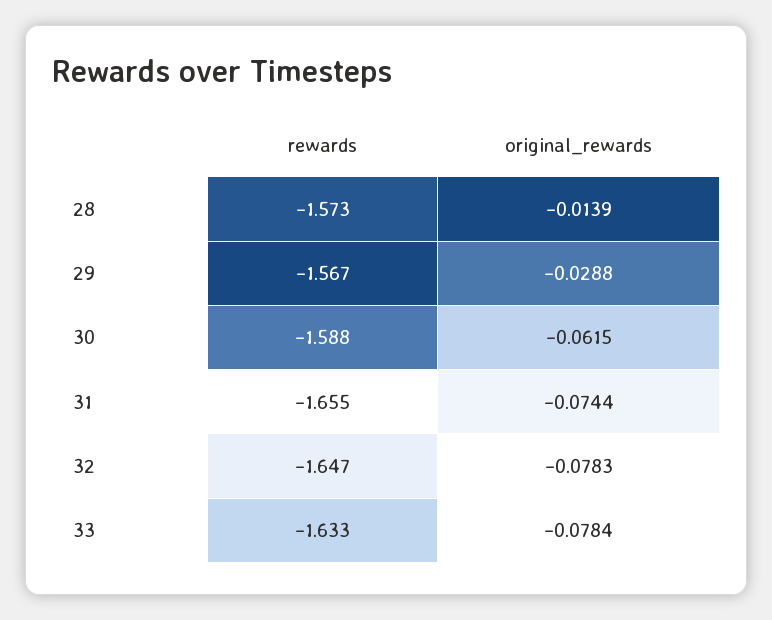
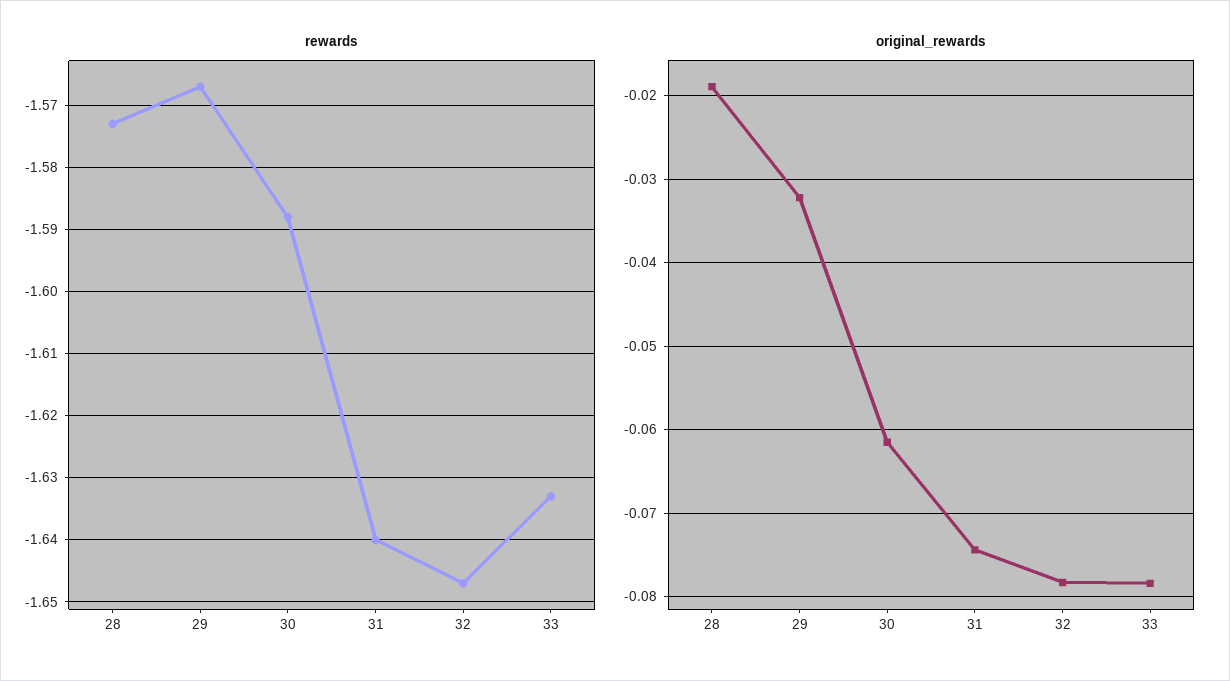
  {
    "rewards": {
      "28": -1.573,
      "29": -1.567,
      "30": -1.588,
-     "31": -1.655,
+     "31": -1.64,
      "32": -1.647,
      "33": -1.633
    },
    "original_rewards": {
-     "28": -0.0139,
+     "28": -0.019,
-     "29": -0.0288,
+     "29": -0.032,
      "30": -0.0615,
      "31": -0.0744,
      "32": -0.0783,
      "33": -0.0784
    }
  }

